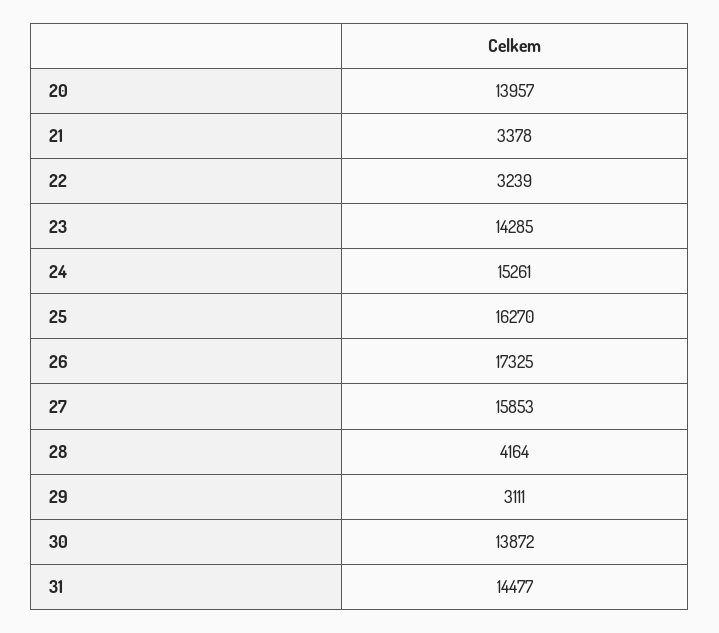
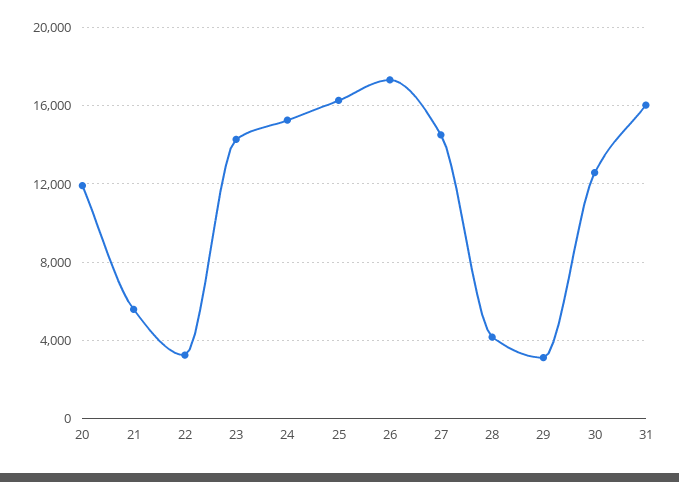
  {
-   "20": 13957,
+   "20": 12000,
-   "21": 3378,
+   "21": 5500,
    "22": 3239,
    "23": 14285,
    "24": 15261,
    "25": 16270,
    "26": 17325,
-   "27": 15853,
+   "27": 14500,
    "28": 4164,
    "29": 3111,
-   "30": 13872,
+   "30": 12500,
-   "31": 14477
+   "31": 16000
  }

